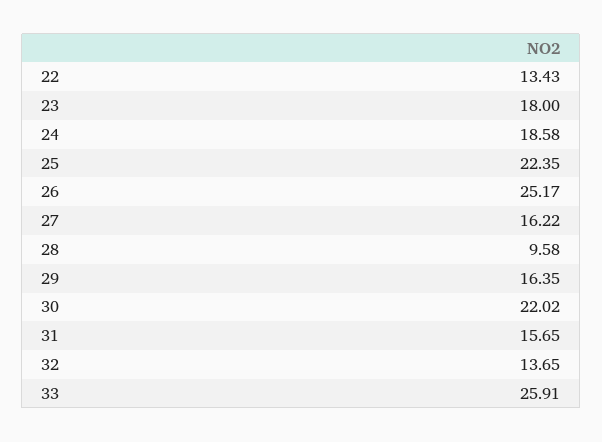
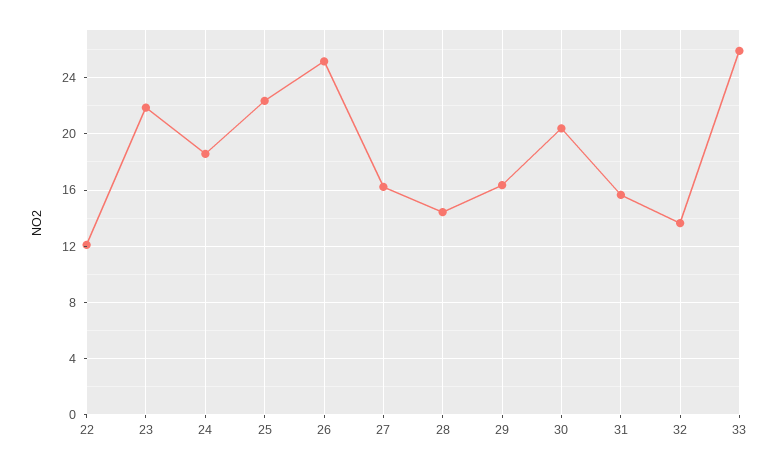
  {
-   "22": 13.43,
+   "22": 12,
-   "23": 18,
+   "23": 22,
    "24": 18.58,
    "25": 22.35,
    "26": 25.17,
    "27": 16.22,
-   "28": 9.58,
+   "28": 14.5,
    "29": 16.35,
-   "30": 22.02,
+   "30": 20.5,
    "31": 15.65,
    "32": 13.65,
    "33": 25.91
  }

